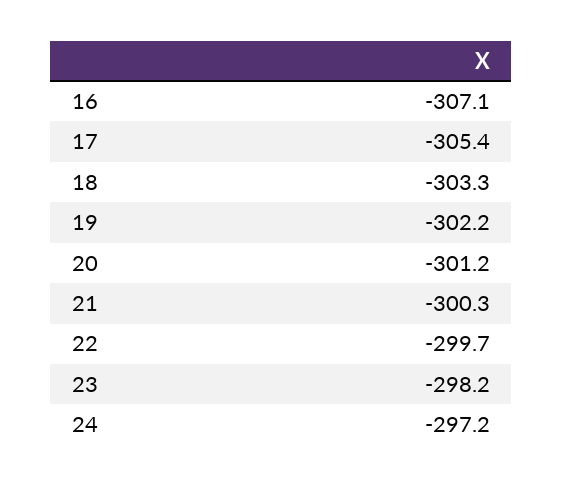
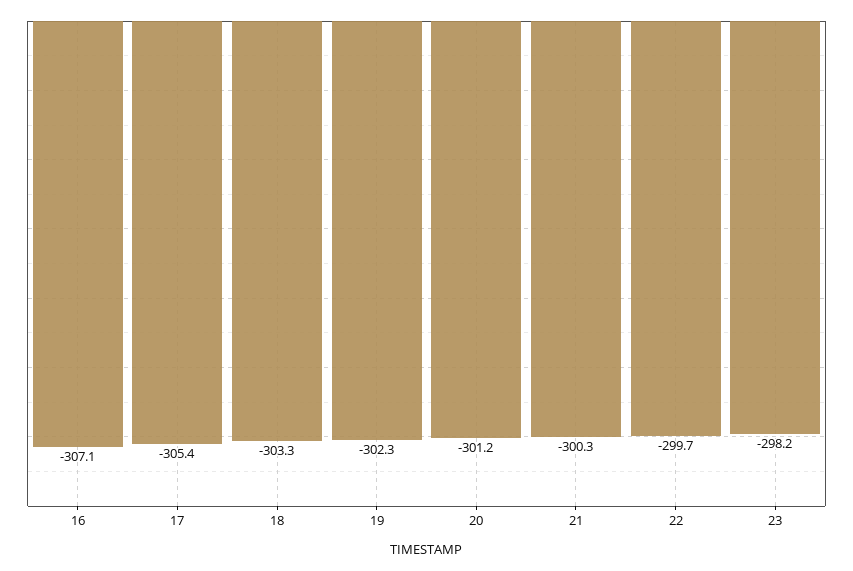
  {
    "16": -307.1,
    "17": -305.4,
    "18": -303.3,
-   "19": -302.2,
+   "19": -302.3,
    "20": -301.2,
    "21": -300.3,
    "22": -299.7,
-   "23": -298.2,
+   "23": -298.2
-   "24": -297.2
  }

